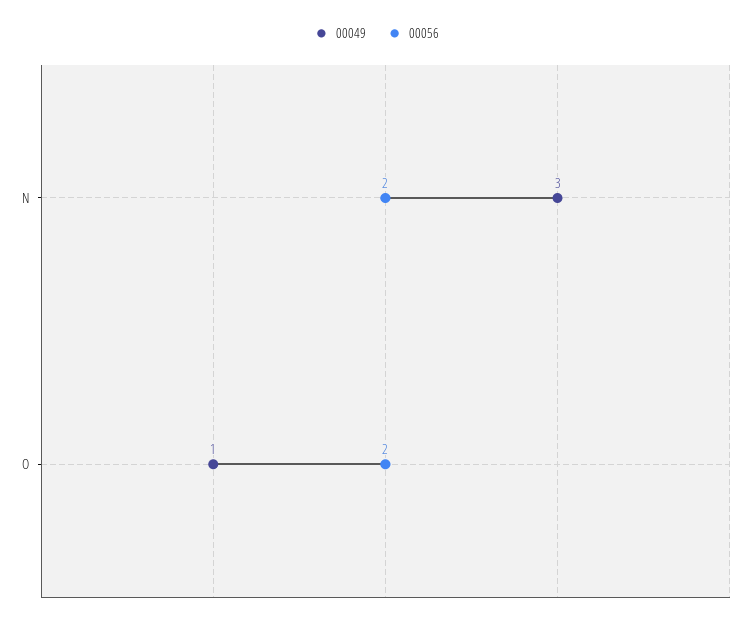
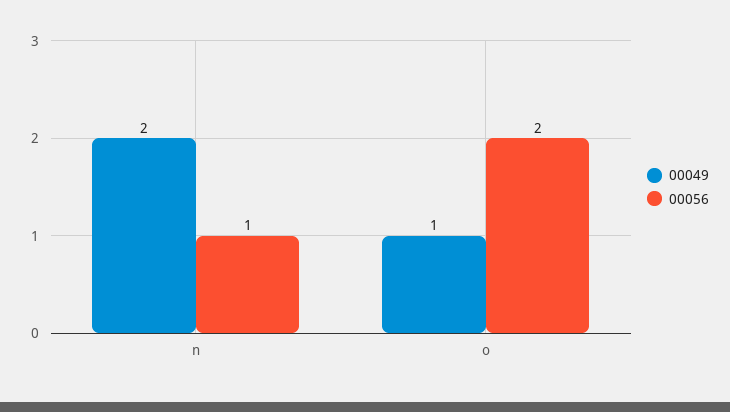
  {
    "00049": {
-     "N": 3,
+     "N": 2,
      "O": 1
    },
    "00056": {
-     "N": 2,
+     "N": 1,
      "O": 2
    }
  }

